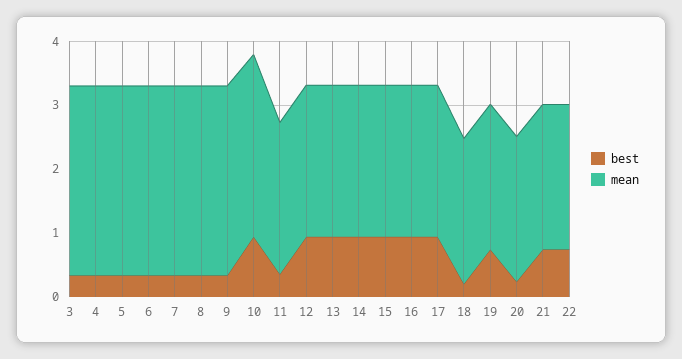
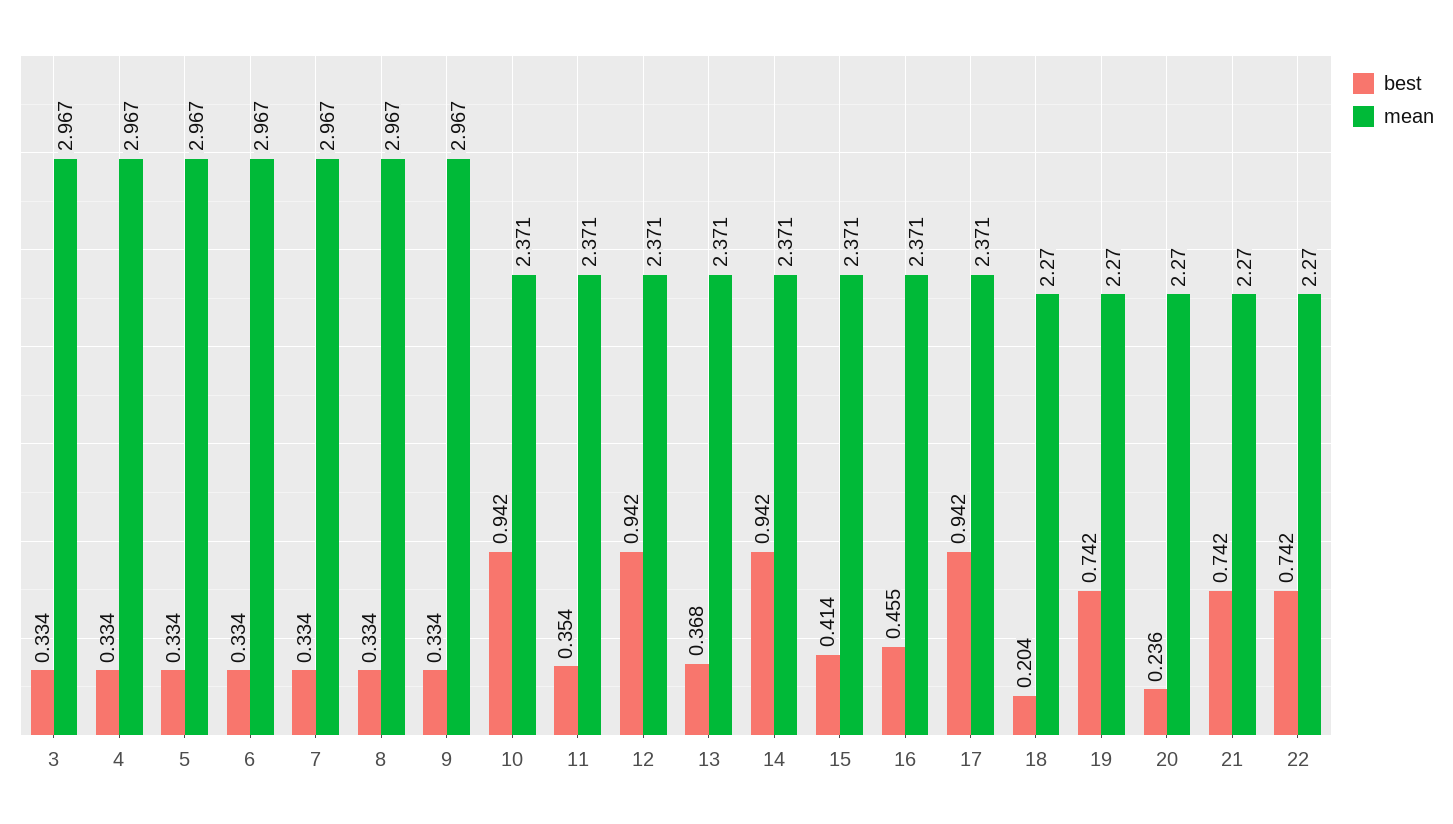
  {
    "best": {
      "3": 0.334,
      "4": 0.334,
      "5": 0.334,
      "6": 0.334,
      "7": 0.334,
      "8": 0.334,
      "9": 0.334,
      "10": 0.942,
      "11": 0.354,
      "12": 0.942,
-     "13": 1,
+     "13": 0.368,
      "14": 0.942,
-     "15": 1,
+     "15": 0.414,
-     "16": 1,
+     "16": 0.455,
      "17": 0.942,
      "18": 0.204,
      "19": 0.742,
      "20": 0.236,
      "21": 0.742,
      "22": 0.742
    },
    "mean": {
      "3": 2.967,
      "4": 2.967,
      "5": 2.967,
      "6": 2.967,
      "7": 2.967,
      "8": 2.967,
      "9": 2.967,
-     "10": 2.8,
+     "10": 2.371,
      "11": 2.371,
      "12": 2.371,
      "13": 2.371,
      "14": 2.371,
      "15": 2.371,
      "16": 2.371,
      "17": 2.371,
      "18": 2.27,
      "19": 2.27,
      "20": 2.27,
      "21": 2.27,
      "22": 2.27
    }
  }

